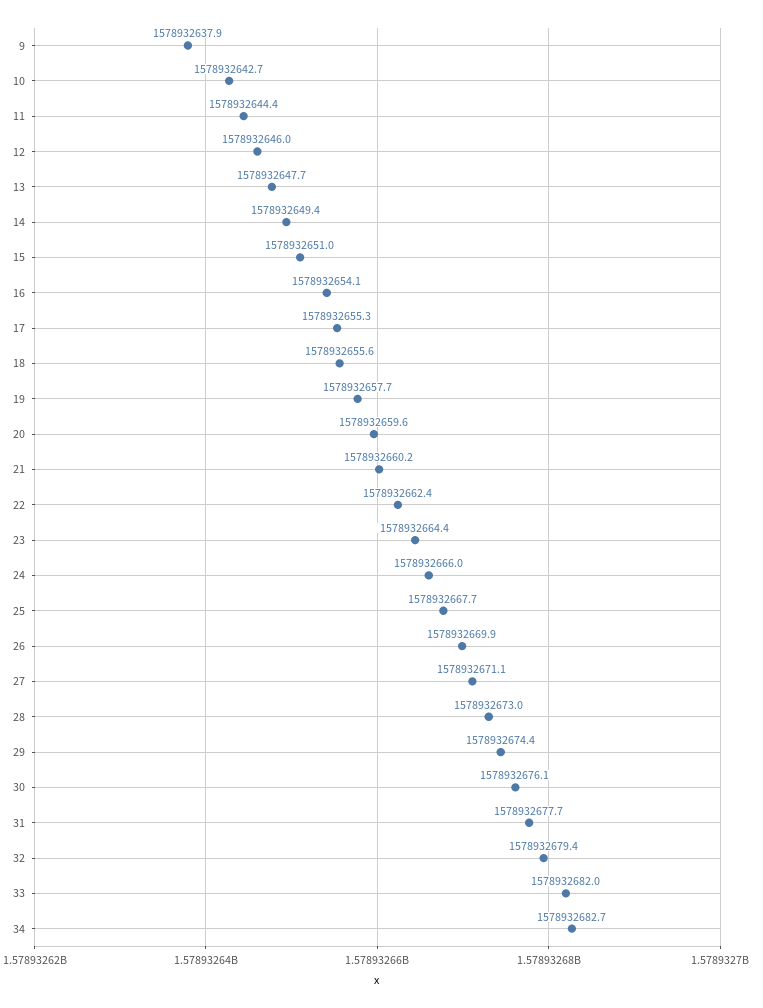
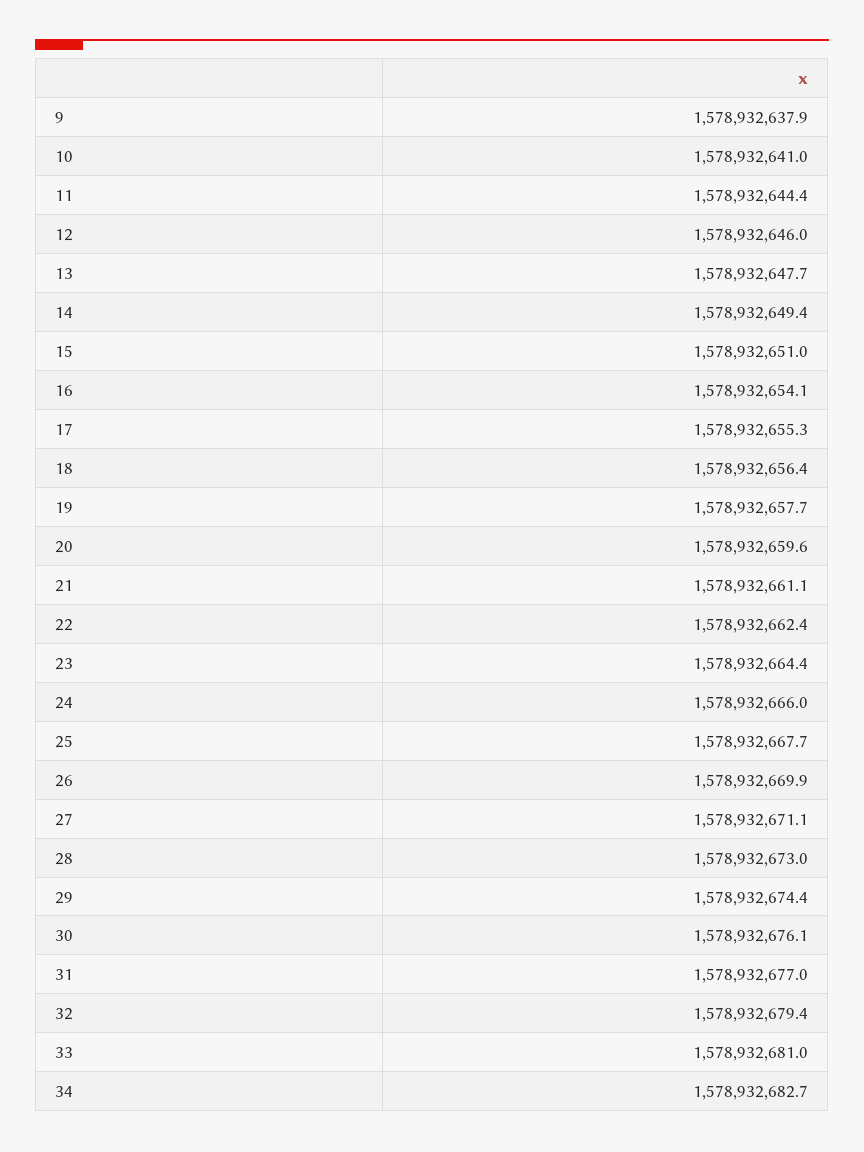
  {
    "9": 1578932637.9,
-   "10": 1578932642.7,
+   "10": 1578932641,
    "11": 1578932644.4,
    "12": 1578932646,
    "13": 1578932647.7,
    "14": 1578932649.4,
    "15": 1578932651,
    "16": 1578932654.1,
    "17": 1578932655.3,
-   "18": 1578932655.6,
+   "18": 1578932656.4,
    "19": 1578932657.7,
    "20": 1578932659.6,
-   "21": 1578932660.2,
+   "21": 1578932661.1,
    "22": 1578932662.4,
    "23": 1578932664.4,
    "24": 1578932666,
    "25": 1578932667.7,
    "26": 1578932669.9,
    "27": 1578932671.1,
    "28": 1578932673,
    "29": 1578932674.4,
    "30": 1578932676.1,
-   "31": 1578932677.7,
+   "31": 1578932677,
    "32": 1578932679.4,
-   "33": 1578932682,
+   "33": 1578932681,
    "34": 1578932682.7
  }

